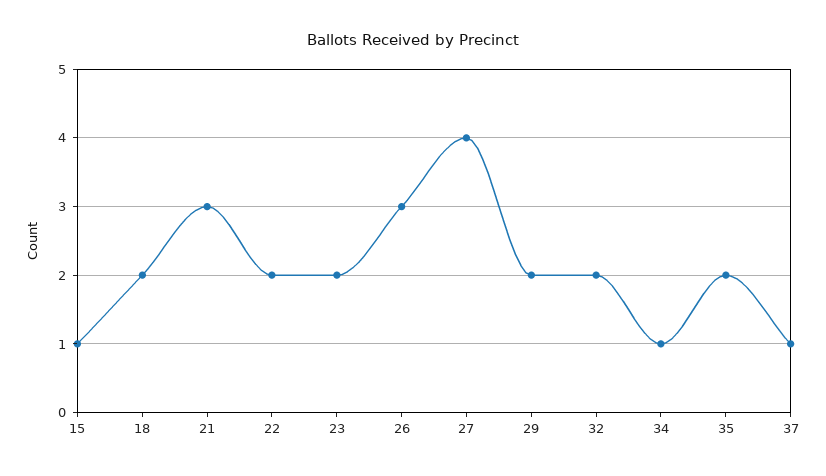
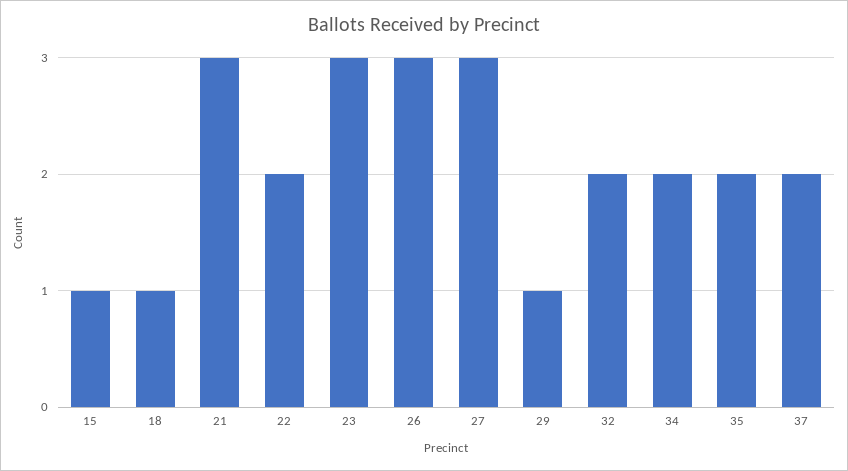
  {
    "15": 1,
-   "18": 2,
+   "18": 1,
    "21": 3,
    "22": 2,
-   "23": 2,
+   "23": 3,
    "26": 3,
-   "27": 4,
+   "27": 3,
-   "29": 2,
+   "29": 1,
    "32": 2,
-   "34": 1,
+   "34": 2,
    "35": 2,
-   "37": 1
+   "37": 2
  }

